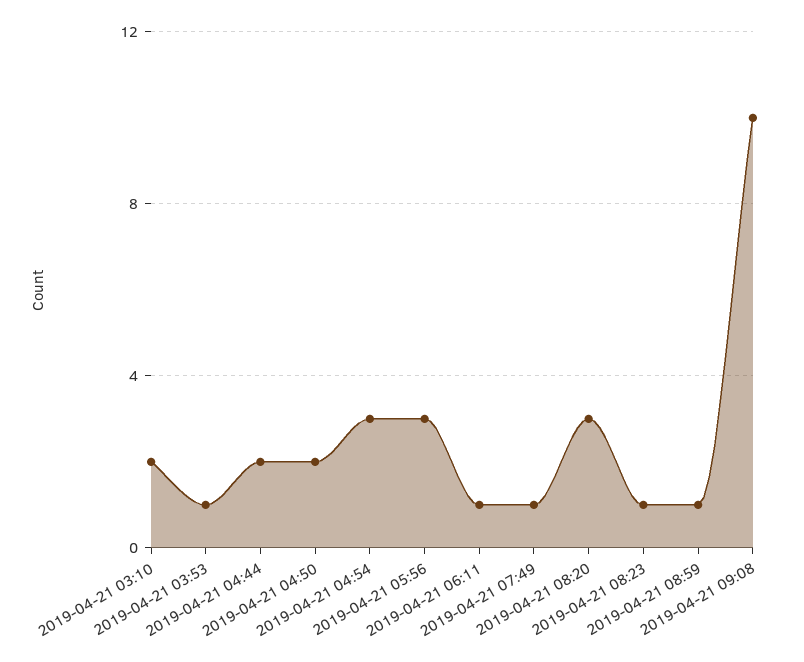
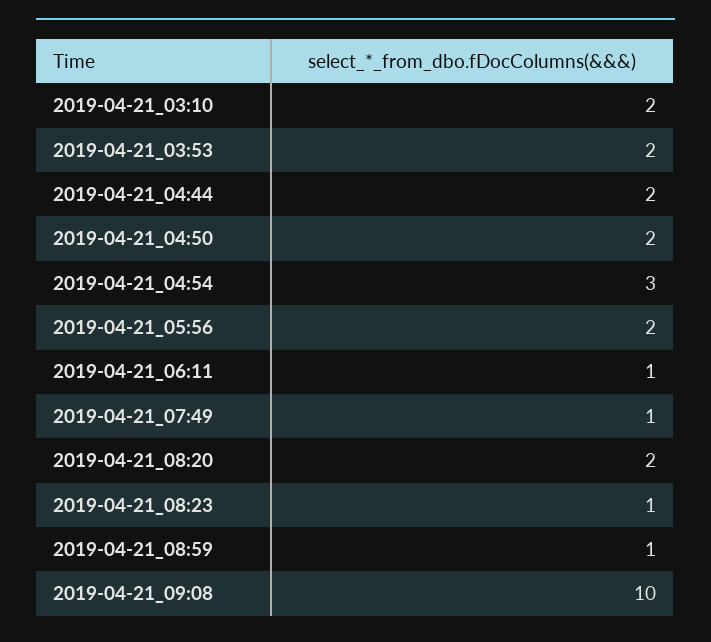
  {
    "2019-04-21 03:10": 2,
-   "2019-04-21 03:53": 1,
+   "2019-04-21 03:53": 2,
    "2019-04-21 04:44": 2,
    "2019-04-21 04:50": 2,
    "2019-04-21 04:54": 3,
-   "2019-04-21 05:56": 3,
+   "2019-04-21 05:56": 2,
    "2019-04-21 06:11": 1,
    "2019-04-21 07:49": 1,
-   "2019-04-21 08:20": 3,
+   "2019-04-21 08:20": 2,
    "2019-04-21 08:23": 1,
    "2019-04-21 08:59": 1,
    "2019-04-21 09:08": 10
  }

